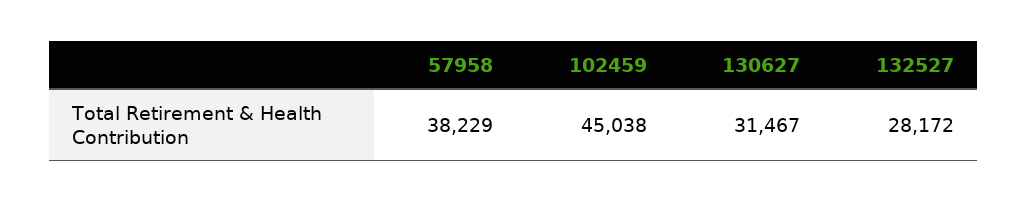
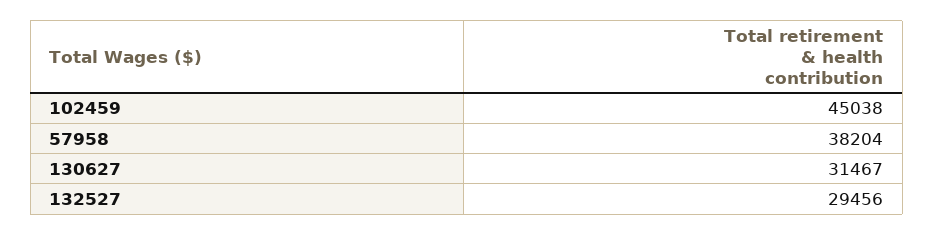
  {
-   "57958": 38229,
+   "57958": 38204,
    "102459": 45038,
    "130627": 31467,
-   "132527": 28172
+   "132527": 29456
  }

